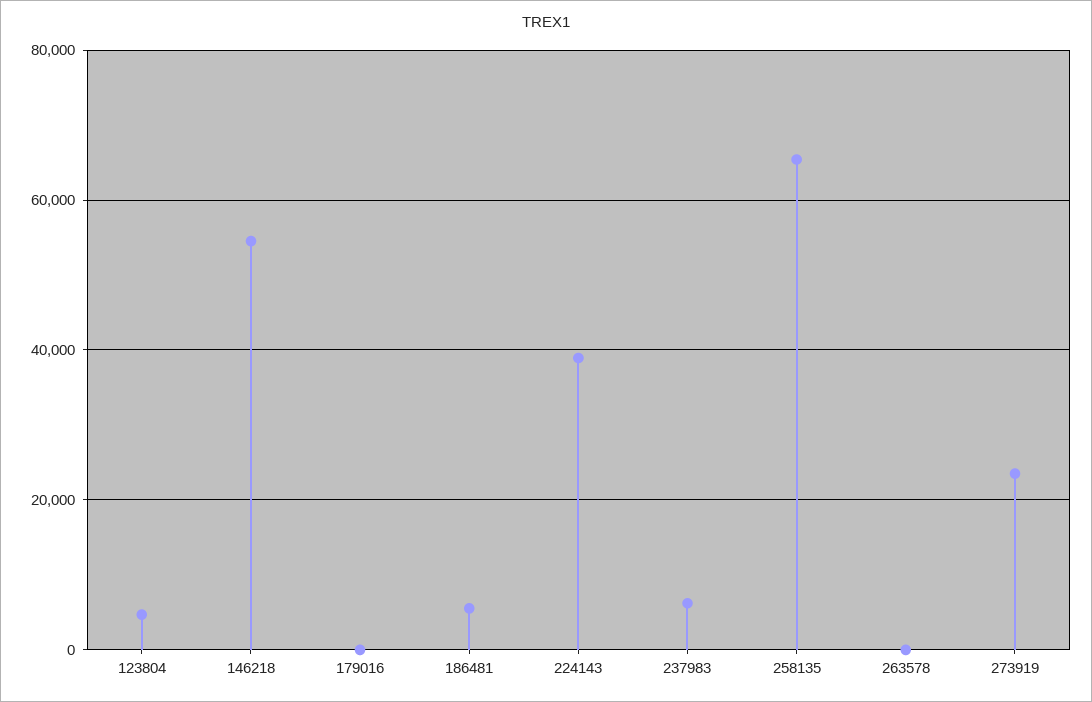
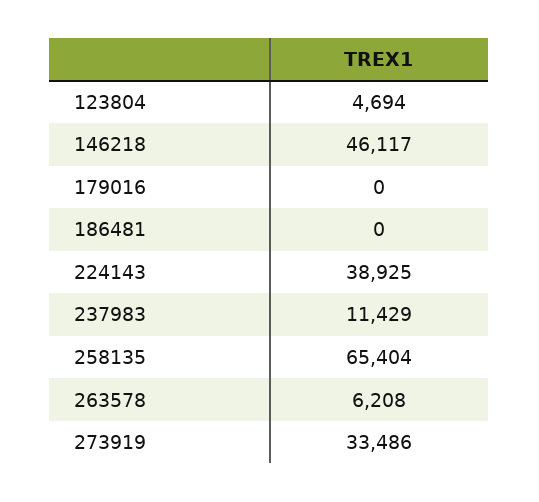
  {
    "123804": 4694,
-   "146218": 54000,
+   "146218": 46117,
    "179016": 0,
-   "186481": 6000,
+   "186481": 0,
    "224143": 38925,
-   "237983": 6000,
+   "237983": 11429,
    "258135": 65404,
-   "263578": 0,
+   "263578": 6208,
-   "273919": 24000
+   "273919": 33486
  }

